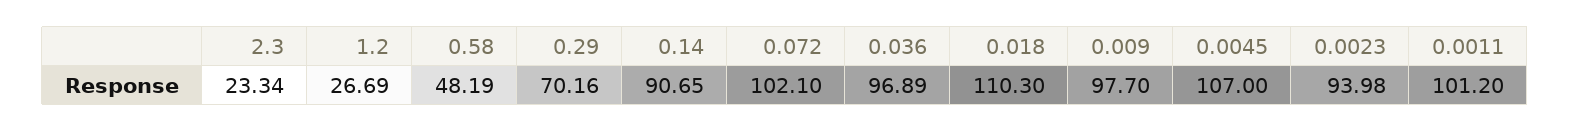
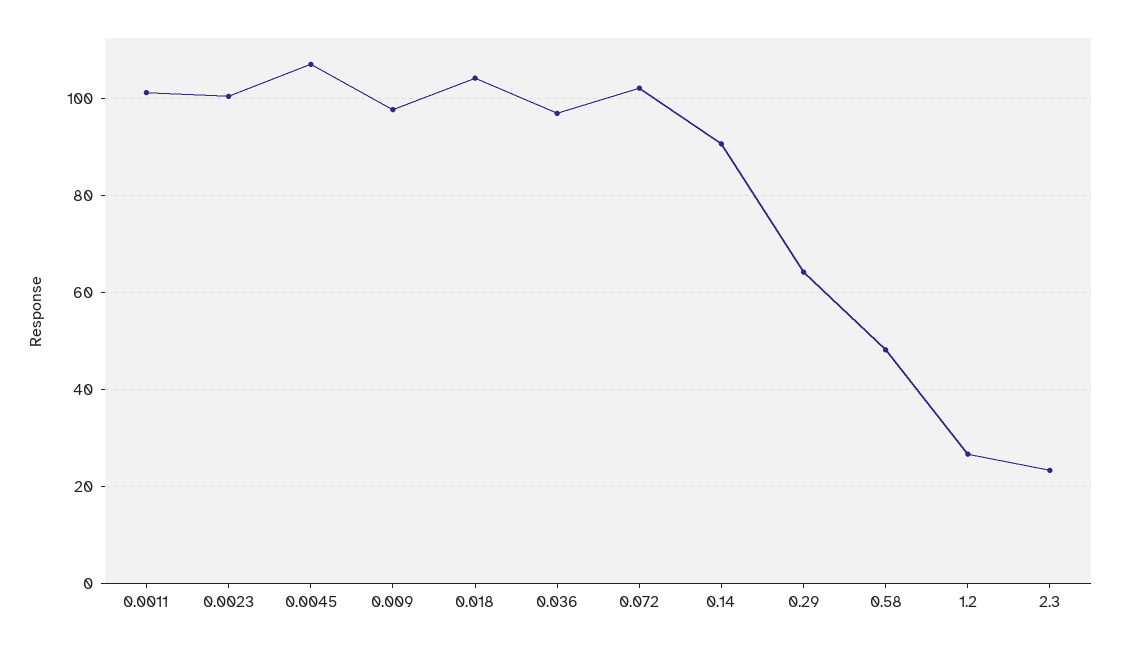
  {
    "2.3": 23.34,
    "1.2": 26.69,
    "0.58": 48.19,
-   "0.29": 70.16,
+   "0.29": 64,
    "0.14": 90.65,
    "0.072": 102.1,
    "0.036": 96.89,
-   "0.018": 110.3,
+   "0.018": 104,
    "0.009": 97.7,
    "0.0045": 107,
-   "0.0023": 93.98,
+   "0.0023": 100,
    "0.0011": 101.2
  }

